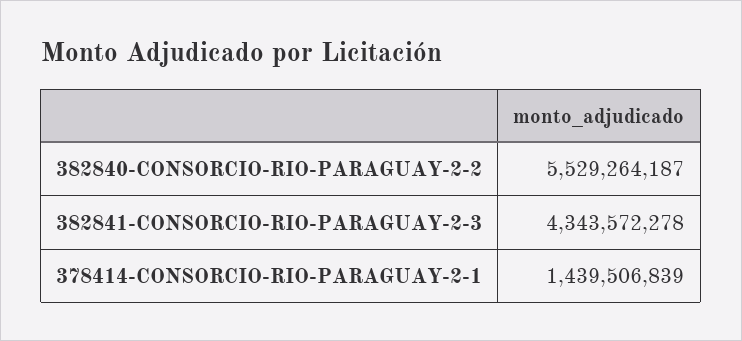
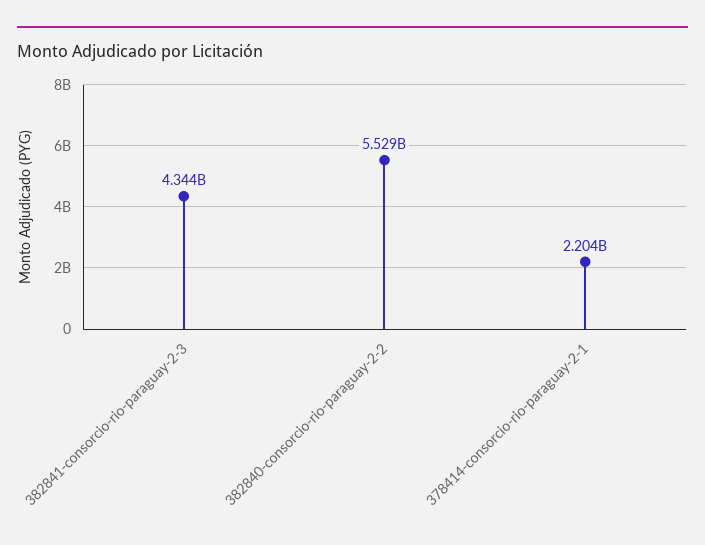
  {
    "382840-CONSORCIO-RIO-PARAGUAY-2-2": 5529264187,
    "382841-CONSORCIO-RIO-PARAGUAY-2-3": 4343572278,
-   "378414-CONSORCIO-RIO-PARAGUAY-2-1": 1439506839
+   "378414-CONSORCIO-RIO-PARAGUAY-2-1": 2204000000
  }

